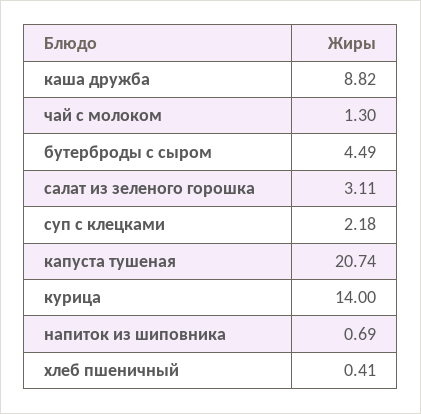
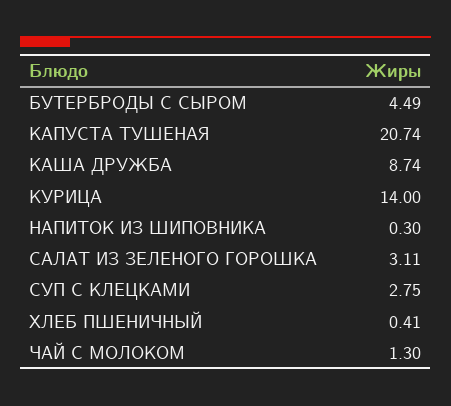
  {
-   "каша дружба": 8.82,
+   "каша дружба": 8.74,
    "чай с молоком": 1.3,
    "бутерброды с сыром": 4.49,
    "салат из зеленого горошка": 3.11,
-   "суп с клецками": 2.18,
+   "суп с клецками": 2.75,
    "капуста тушеная": 20.74,
    "курица": 14,
-   "напиток из шиповника": 0.69,
+   "напиток из шиповника": 0.3,
    "хлеб пшеничный": 0.41
  }

